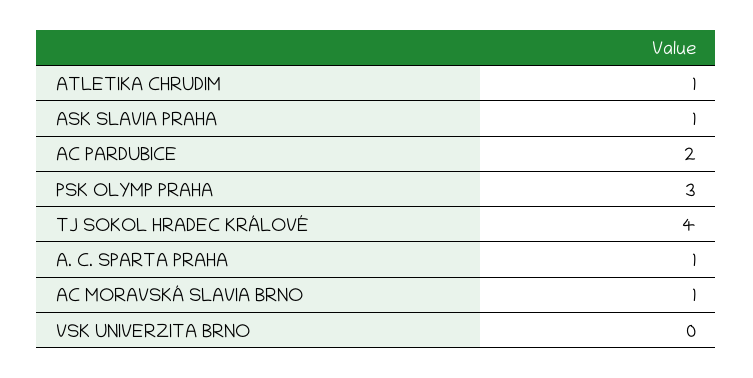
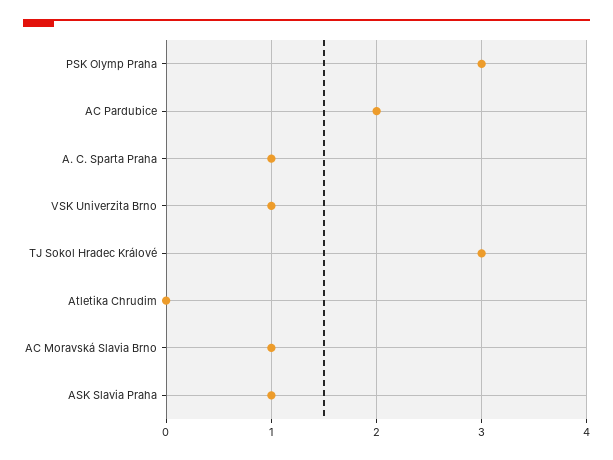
  {
-   "ATLETIKA CHRUDIM": 1,
+   "ATLETIKA CHRUDIM": 0,
    "ASK SLAVIA PRAHA": 1,
    "AC PARDUBICE": 2,
    "PSK OLYMP PRAHA": 3,
-   "TJ SOKOL HRADEC KRÁLOVÉ": 4,
+   "TJ SOKOL HRADEC KRÁLOVÉ": 3,
    "A. C. SPARTA PRAHA": 1,
    "AC MORAVSKÁ SLAVIA BRNO": 1,
-   "VSK UNIVERZITA BRNO": 0
+   "VSK UNIVERZITA BRNO": 1
  }

